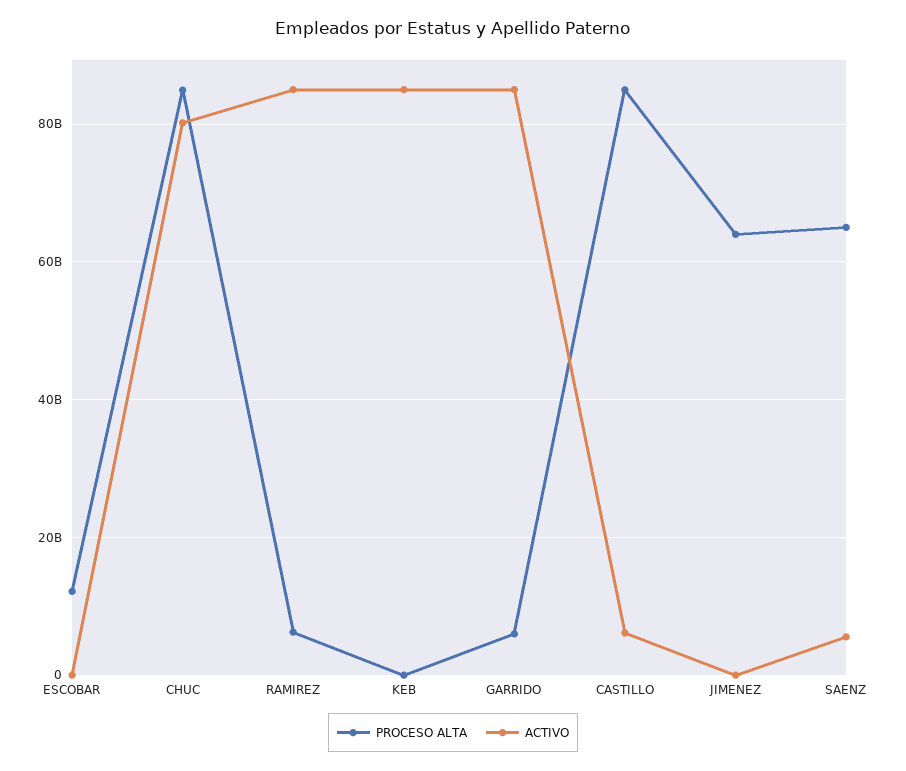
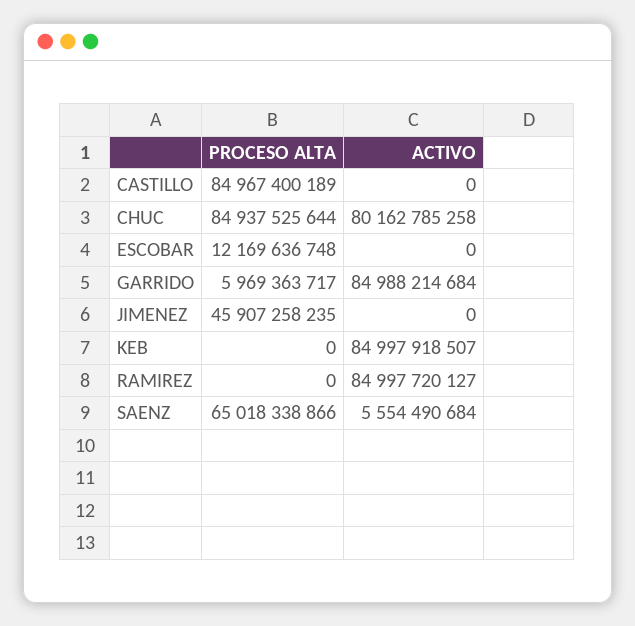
  {
    "PROCESO ALTA": {
      "ESCOBAR": 12169636748,
      "CHUC": 84937525644,
-     "RAMIREZ": 6000000000,
+     "RAMIREZ": 0,
      "KEB": 0,
      "GARRIDO": 5969363717,
      "CASTILLO": 84967400189,
-     "JIMENEZ": 64000000000,
+     "JIMENEZ": 45907258235,
      "SAENZ": 65018338866
    },
    "ACTIVO": {
      "ESCOBAR": 0,
      "CHUC": 80162785258,
      "RAMIREZ": 84997720127,
      "KEB": 84997918507,
      "GARRIDO": 84988214684,
-     "CASTILLO": 6000000000,
+     "CASTILLO": 0,
      "JIMENEZ": 0,
      "SAENZ": 5554490684
    }
  }

